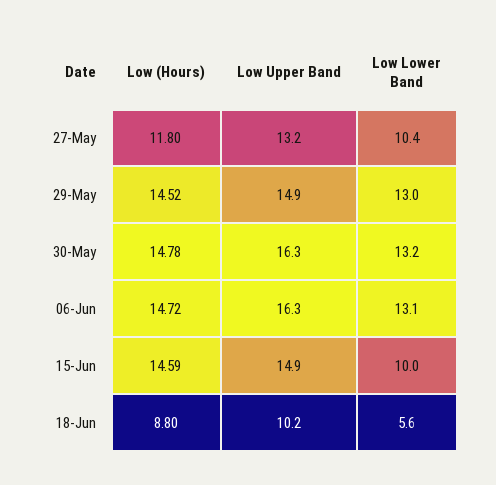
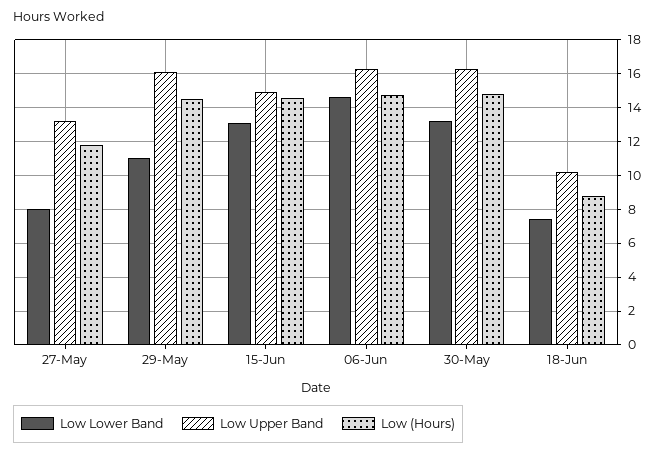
  {
    "Low (Hours)": {
      "27-May": 11.8,
      "29-May": 14.52,
      "30-May": 14.78,
      "06-Jun": 14.72,
      "15-Jun": 14.59,
      "18-Jun": 8.8
    },
    "Low Upper Band": {
      "27-May": 13.2,
-     "29-May": 14.9,
+     "29-May": 16,
      "30-May": 16.3,
      "06-Jun": 16.3,
      "15-Jun": 14.9,
      "18-Jun": 10.2
    },
    "Low Lower Band": {
-     "27-May": 10.4,
+     "27-May": 8,
-     "29-May": 13,
+     "29-May": 11,
      "30-May": 13.2,
-     "06-Jun": 13.1,
+     "06-Jun": 14.5,
-     "15-Jun": 10,
+     "15-Jun": 13,
-     "18-Jun": 5.6
+     "18-Jun": 7.5
    }
  }

